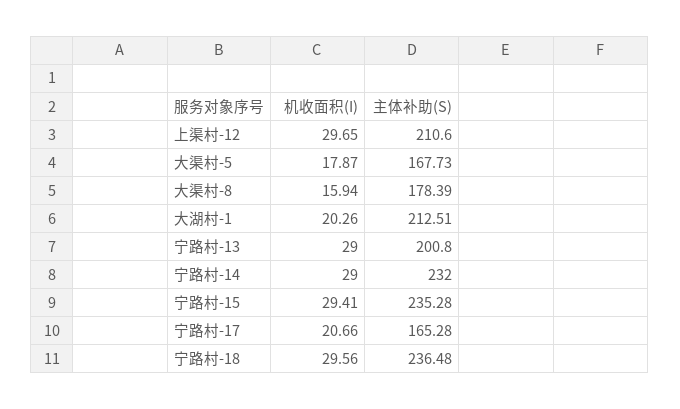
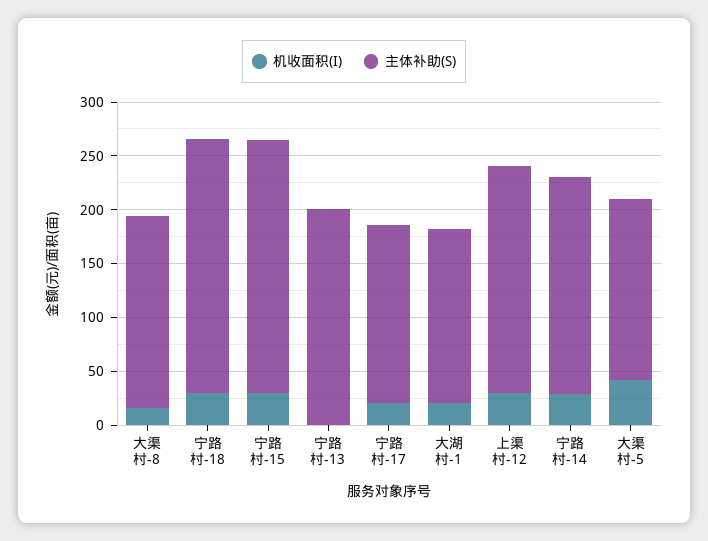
  {
    "机收面积(I)": {
      "上渠村-12": 29.65,
-     "大渠村-5": 17.87,
+     "大渠村-5": 40,
      "大渠村-8": 15.94,
      "大湖村-1": 20.26,
-     "宁路村-13": 29,
+     "宁路村-13": 0,
      "宁路村-14": 29,
      "宁路村-15": 29.41,
      "宁路村-17": 20.66,
      "宁路村-18": 29.56
    },
    "主体补助(S)": {
      "上渠村-12": 210.6,
      "大渠村-5": 167.73,
      "大渠村-8": 178.39,
-     "大湖村-1": 212.51,
+     "大湖村-1": 160,
      "宁路村-13": 200.8,
-     "宁路村-14": 232,
+     "宁路村-14": 200,
      "宁路村-15": 235.28,
      "宁路村-17": 165.28,
      "宁路村-18": 236.48
    }
  }

